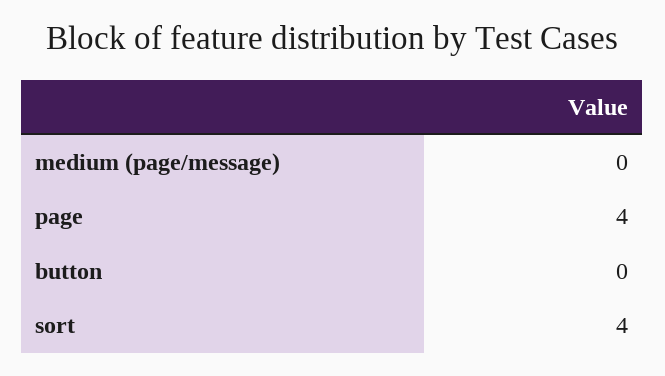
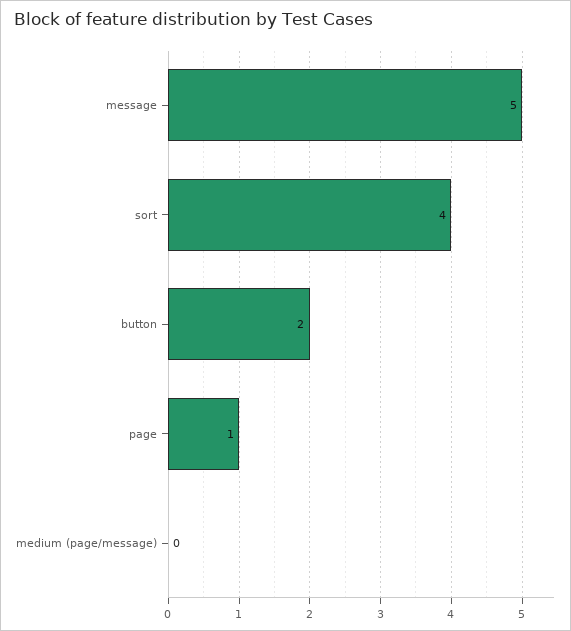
  {
    "medium (page/message)": 0,
-   "page": 4,
+   "page": 1,
-   "button": 0,
+   "button": 2,
-   "sort": 4
+   "sort": 4,
+   "message": 5
  }

